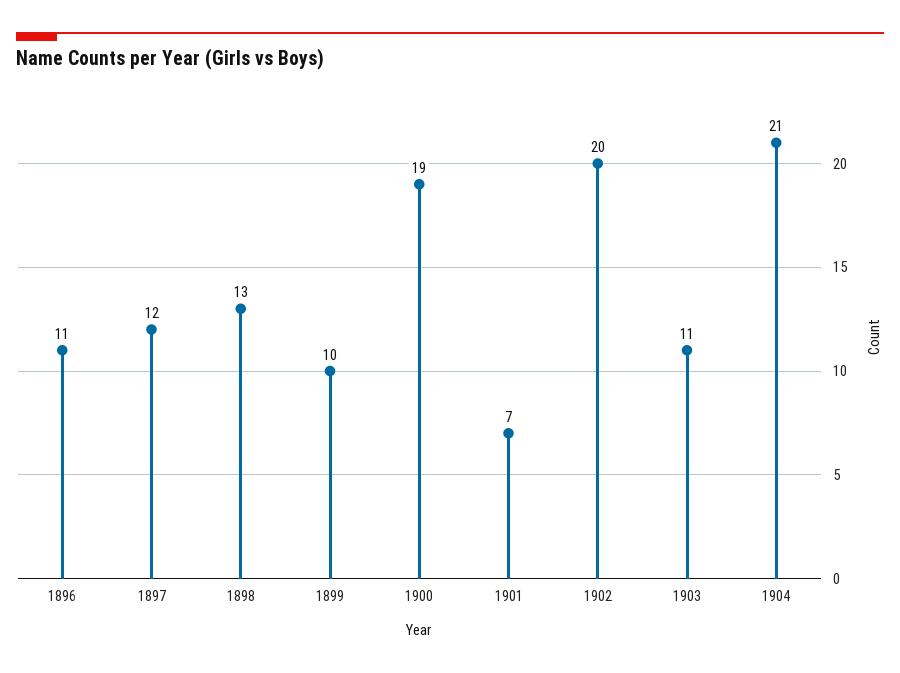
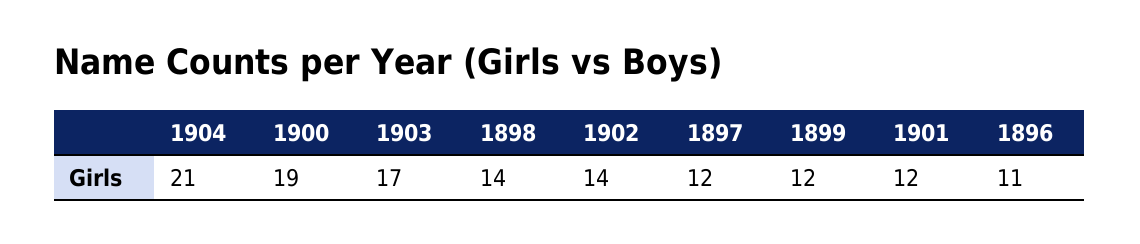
  {
    "1896": 11,
    "1897": 12,
-   "1898": 13,
+   "1898": 14,
-   "1899": 10,
+   "1899": 12,
    "1900": 19,
-   "1901": 7,
+   "1901": 12,
-   "1902": 20,
+   "1902": 14,
-   "1903": 11,
+   "1903": 17,
    "1904": 21
  }

